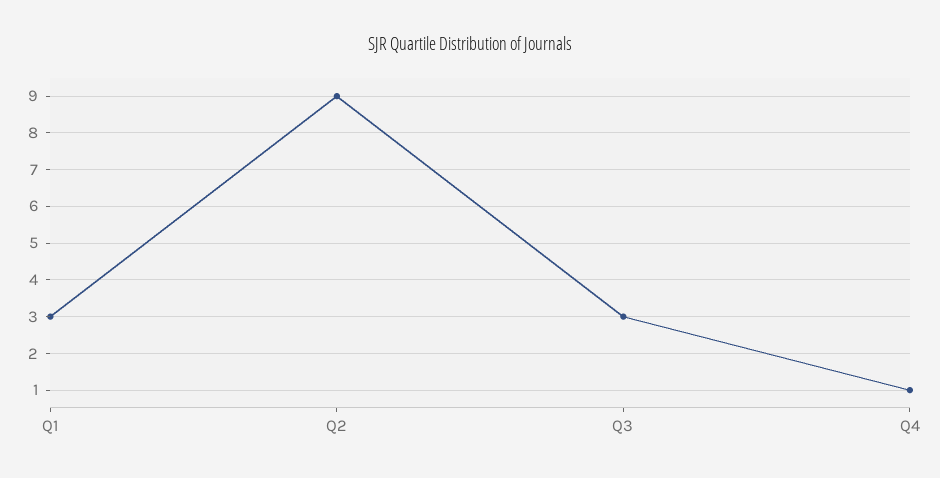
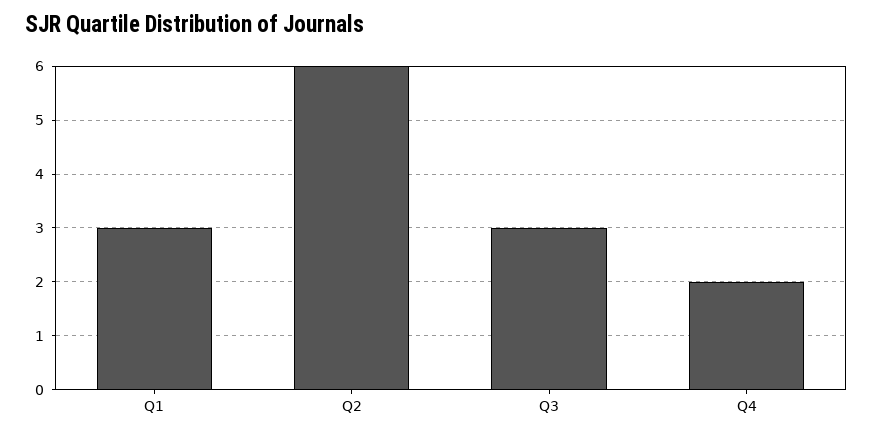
  {
    "Q1": 3,
-   "Q2": 9,
+   "Q2": 6,
    "Q3": 3,
-   "Q4": 1
+   "Q4": 2
  }

